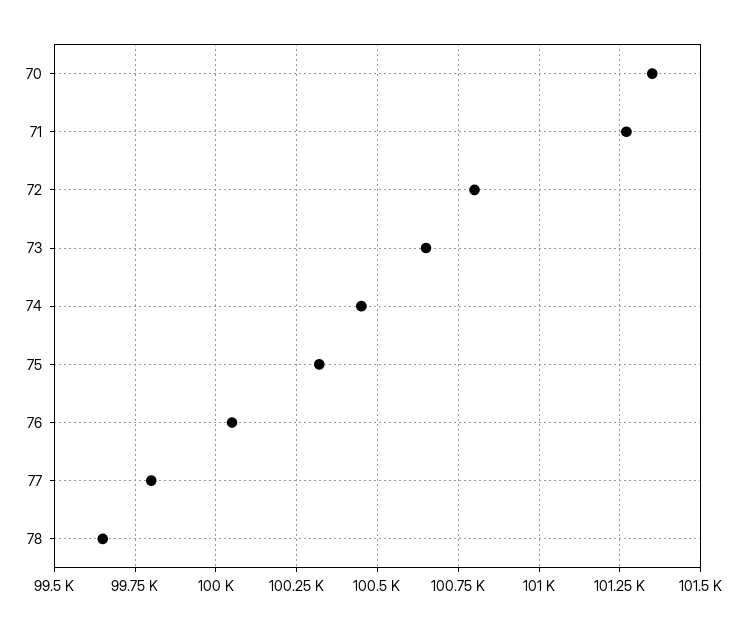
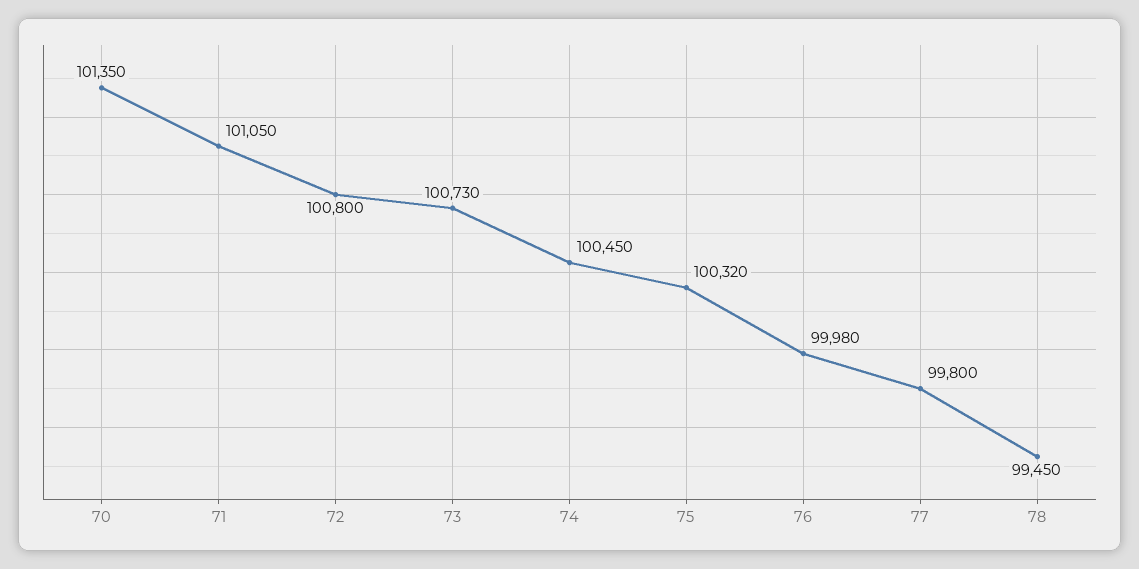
  {
    "70": 101350,
-   "71": 101275,
+   "71": 101050,
    "72": 100800,
-   "73": 100650,
+   "73": 100730,
    "74": 100450,
    "75": 100320,
-   "76": 100050,
+   "76": 99980,
    "77": 99800,
-   "78": 99650
+   "78": 99450
  }

